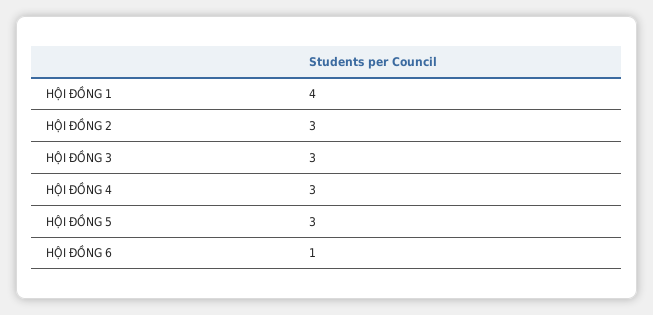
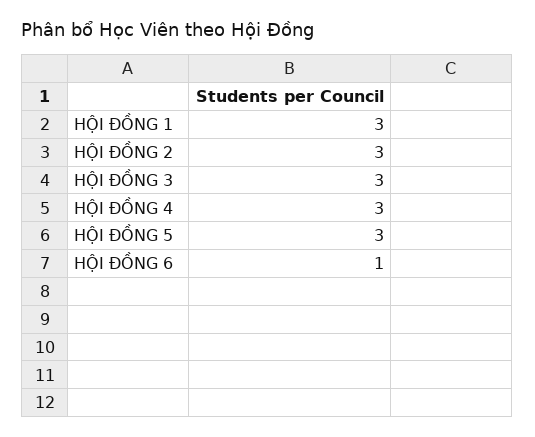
  {
-   "HỘI ĐỒNG 1": 4,
+   "HỘI ĐỒNG 1": 3,
    "HỘI ĐỒNG 2": 3,
    "HỘI ĐỒNG 3": 3,
    "HỘI ĐỒNG 4": 3,
    "HỘI ĐỒNG 5": 3,
    "HỘI ĐỒNG 6": 1
  }

